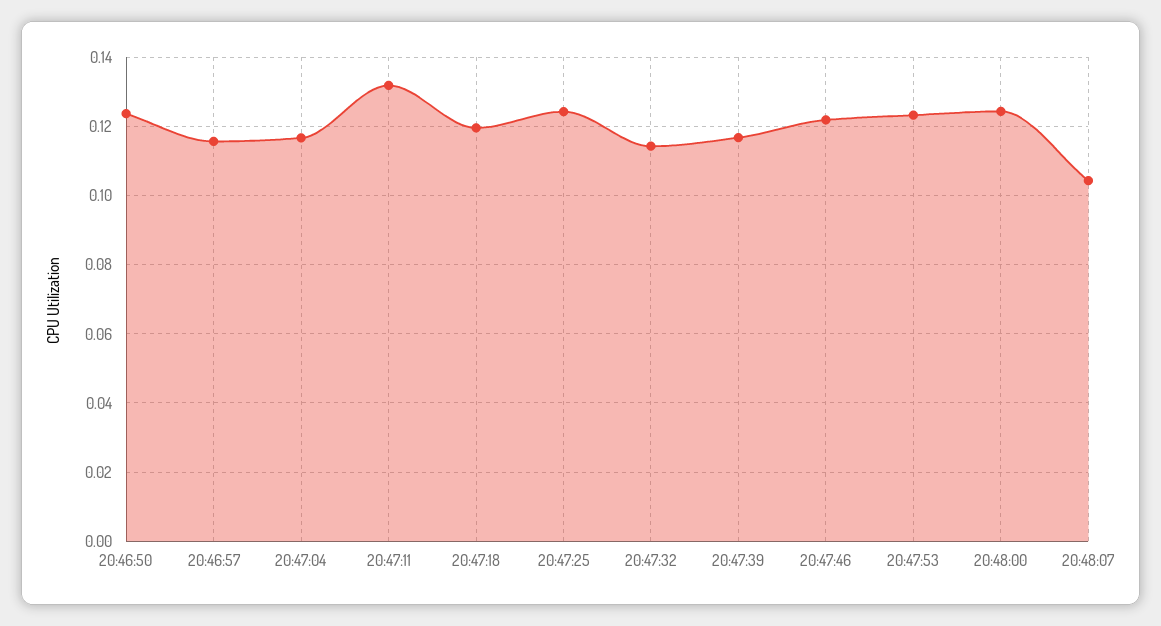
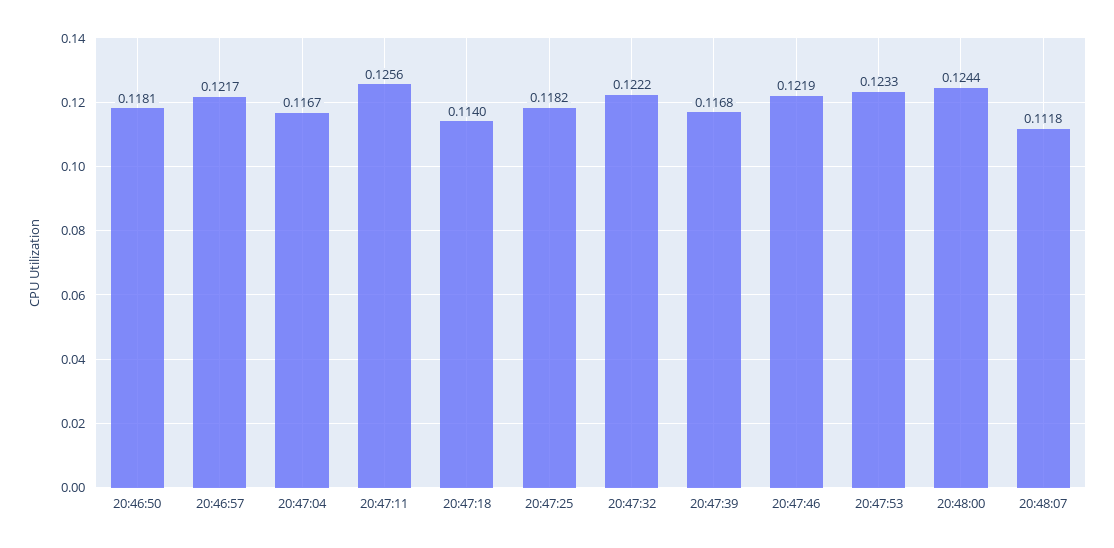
  {
-   "20:46:50": 0.124,
+   "20:46:50": 0.1181,
-   "20:46:57": 0.116,
+   "20:46:57": 0.1217,
    "20:47:04": 0.1167,
-   "20:47:11": 0.132,
+   "20:47:11": 0.1256,
-   "20:47:18": 0.12,
+   "20:47:18": 0.114,
-   "20:47:25": 0.124,
+   "20:47:25": 0.1182,
-   "20:47:32": 0.114,
+   "20:47:32": 0.1222,
    "20:47:39": 0.1168,
    "20:47:46": 0.1219,
    "20:47:53": 0.1233,
    "20:48:00": 0.1244,
-   "20:48:07": 0.104
+   "20:48:07": 0.1118
  }

